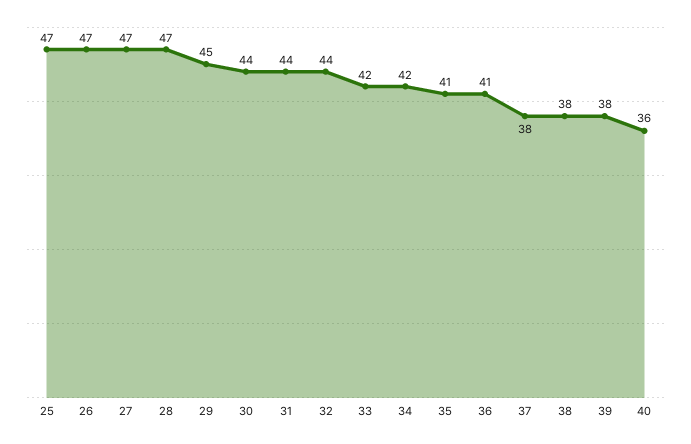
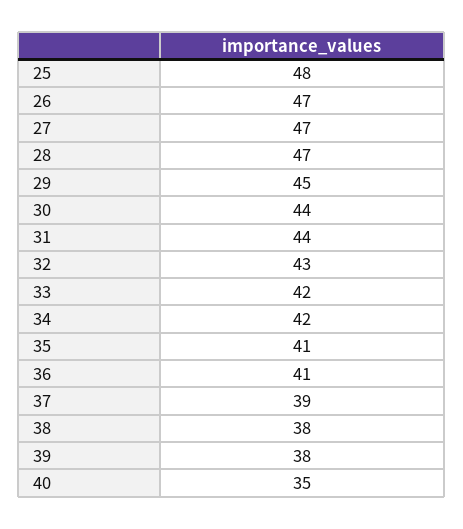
  {
-   "25": 47,
+   "25": 48,
    "26": 47,
    "27": 47,
    "28": 47,
    "29": 45,
    "30": 44,
    "31": 44,
-   "32": 44,
+   "32": 43,
    "33": 42,
    "34": 42,
    "35": 41,
    "36": 41,
-   "37": 38,
+   "37": 39,
    "38": 38,
    "39": 38,
-   "40": 36
+   "40": 35
  }

